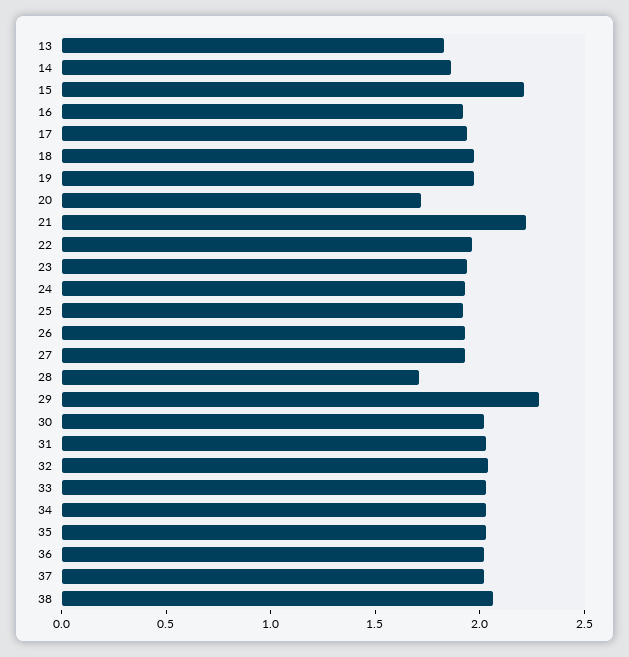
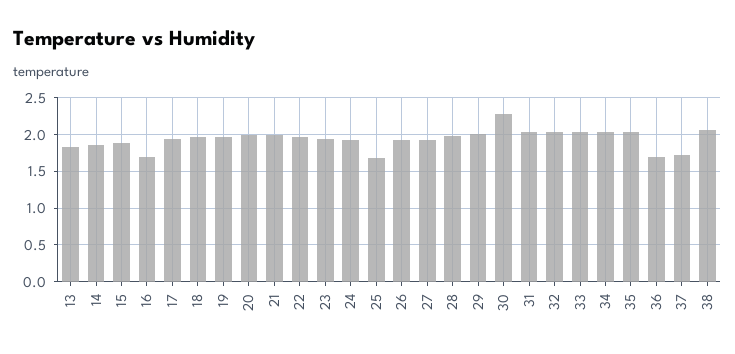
  {
    "13": 1.8,
    "14": 1.9,
-   "15": 2.2,
+   "15": 1.9,
-   "16": 1.9,
+   "16": 1.7,
    "17": 1.9,
    "18": 2,
    "19": 2,
-   "20": 1.7,
+   "20": 2,
-   "21": 2.2,
+   "21": 2,
    "22": 2,
    "23": 1.9,
    "24": 1.9,
-   "25": 1.9,
+   "25": 1.7,
    "26": 1.9,
    "27": 1.9,
-   "28": 1.7,
+   "28": 2,
-   "29": 2.3,
+   "29": 2,
-   "30": 2,
+   "30": 2.3,
    "31": 2,
    "32": 2,
    "33": 2,
    "34": 2,
    "35": 2,
-   "36": 2,
+   "36": 1.7,
-   "37": 2,
+   "37": 1.7,
    "38": 2.1
  }

